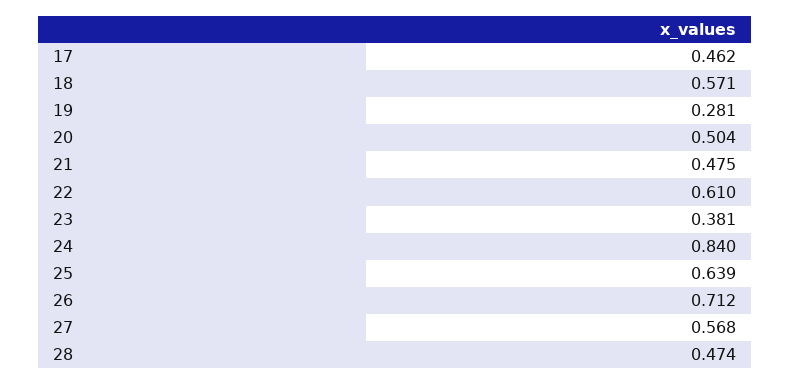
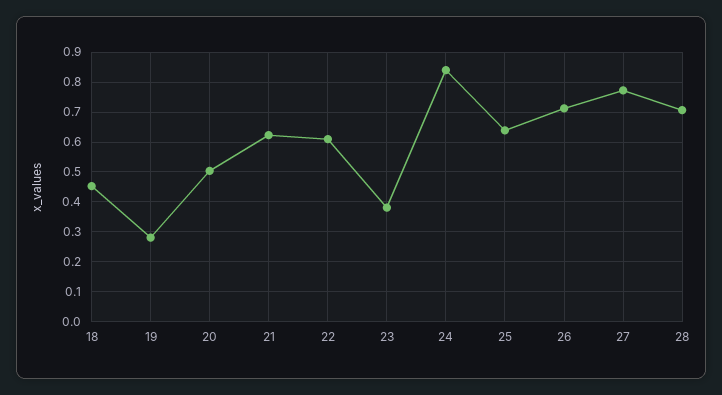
  {
-   "17": 0.462,
-   "18": 0.571,
+   "18": 0.45,
    "19": 0.281,
    "20": 0.504,
-   "21": 0.475,
+   "21": 0.625,
    "22": 0.61,
    "23": 0.381,
    "24": 0.84,
    "25": 0.639,
    "26": 0.712,
-   "27": 0.568,
+   "27": 0.775,
-   "28": 0.474
+   "28": 0.7
  }

